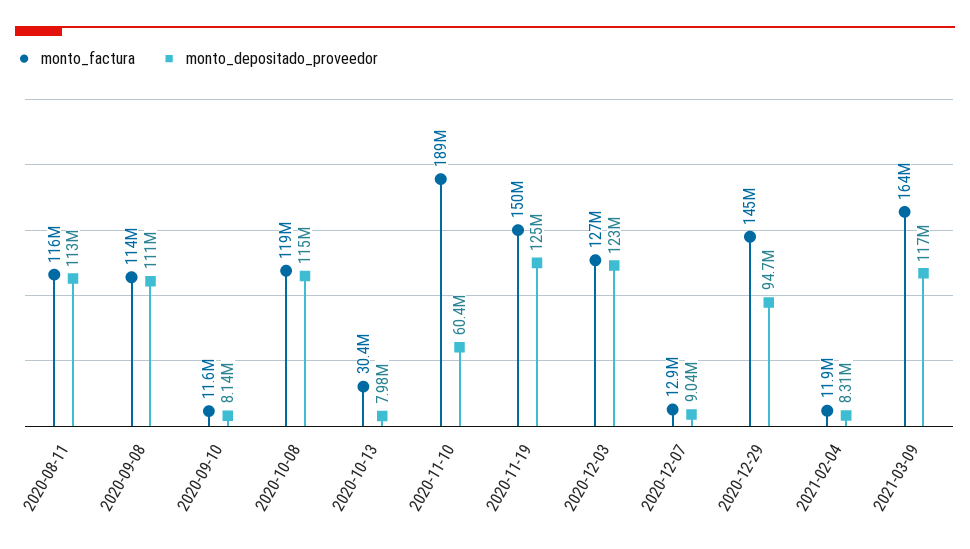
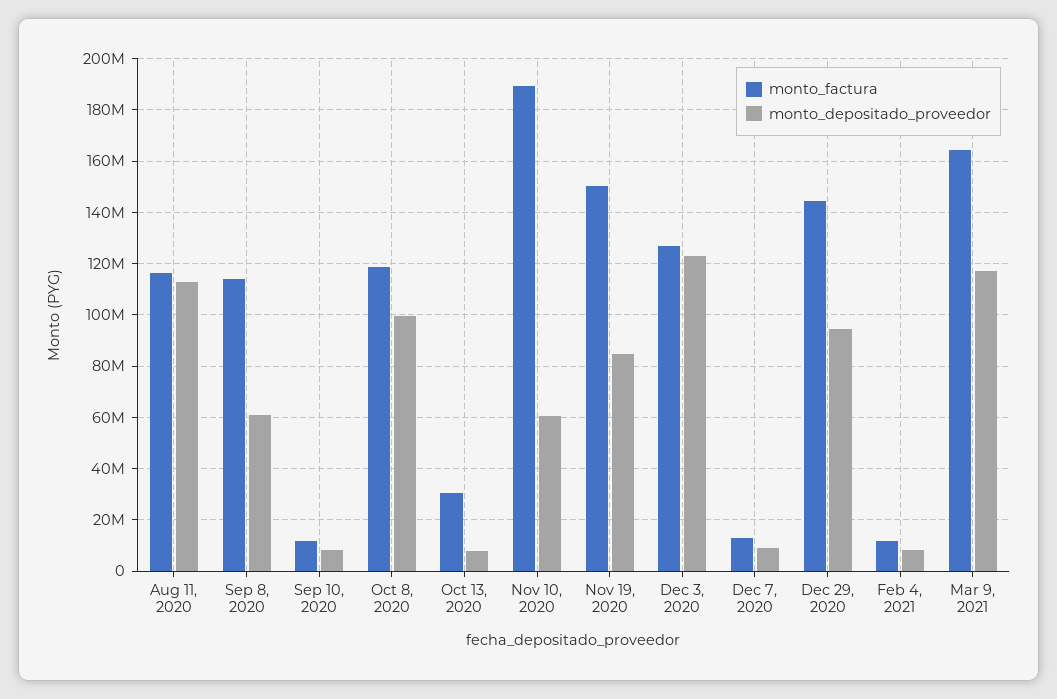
  {
    "monto_factura": {
      "2020-08-11": 116000000,
      "2020-09-08": 114000000,
      "2020-09-10": 11600000,
      "2020-10-08": 119000000,
      "2020-10-13": 30400000,
      "2020-11-10": 189000000,
      "2020-11-19": 150000000,
      "2020-12-03": 127000000,
      "2020-12-07": 12900000,
      "2020-12-29": 145000000,
      "2021-02-04": 11900000,
      "2021-03-09": 164000000
    },
    "monto_depositado_proveedor": {
      "2020-08-11": 113000000,
-     "2020-09-08": 111000000,
+     "2020-09-08": 60000000,
      "2020-09-10": 8140000,
-     "2020-10-08": 115000000,
+     "2020-10-08": 100000000,
      "2020-10-13": 7980000,
      "2020-11-10": 60400000,
-     "2020-11-19": 125000000,
+     "2020-11-19": 85000000,
      "2020-12-03": 123000000,
      "2020-12-07": 9040000,
      "2020-12-29": 94700000,
      "2021-02-04": 8310000,
      "2021-03-09": 117000000
    }
  }

